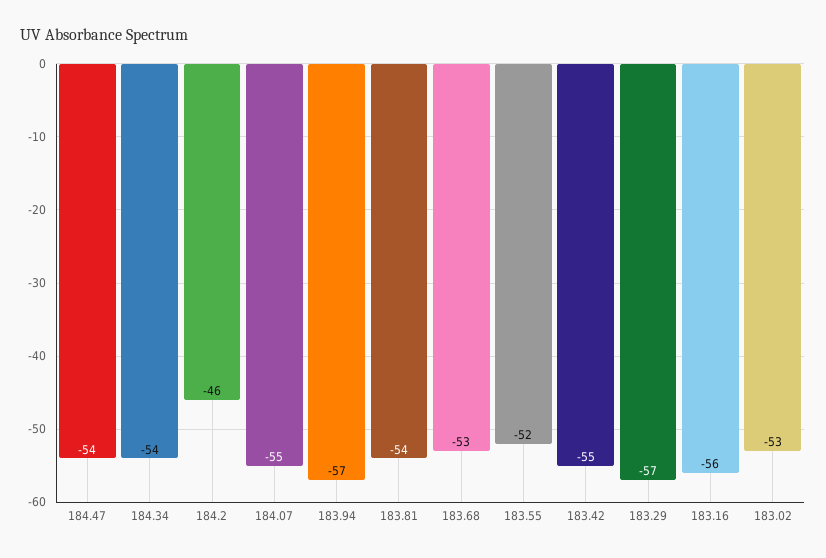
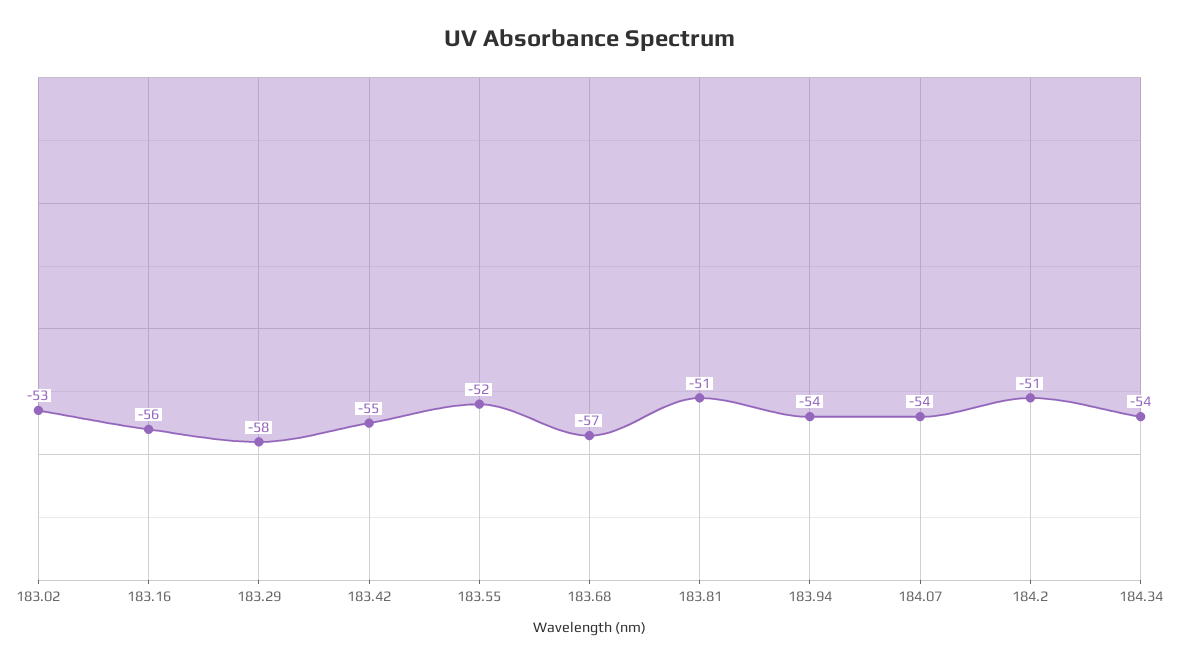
  {
-   "184.47": -54,
    "184.34": -54,
-   "184.2": -46,
+   "184.2": -51,
-   "184.07": -55,
+   "184.07": -54,
-   "183.94": -57,
+   "183.94": -54,
-   "183.81": -54,
+   "183.81": -51,
-   "183.68": -53,
+   "183.68": -57,
    "183.55": -52,
    "183.42": -55,
-   "183.29": -57,
+   "183.29": -58,
    "183.16": -56,
    "183.02": -53
  }

